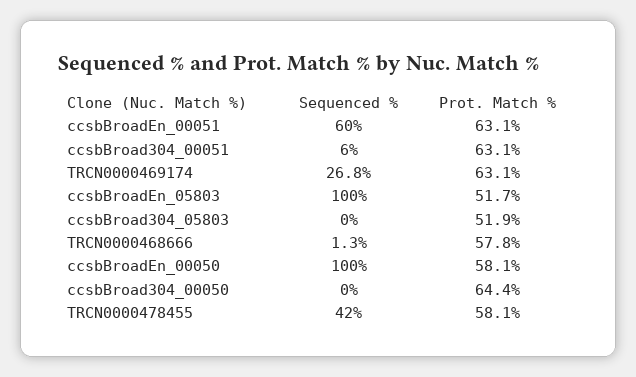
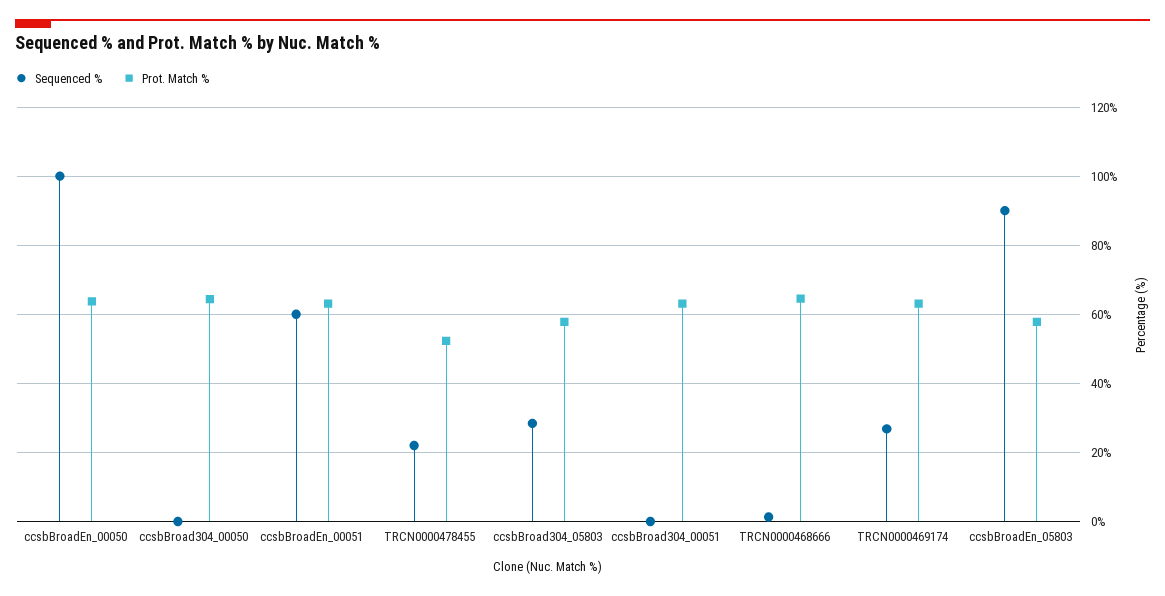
  {
    "Sequenced %": {
      "ccsbBroadEn_00051": 60,
-     "ccsbBroad304_00051": 6,
+     "ccsbBroad304_00051": 0,
      "TRCN0000469174": 26.8,
-     "ccsbBroadEn_05803": 100,
+     "ccsbBroadEn_05803": 90,
-     "ccsbBroad304_05803": 0,
+     "ccsbBroad304_05803": 28,
      "TRCN0000468666": 1.3,
      "ccsbBroadEn_00050": 100,
      "ccsbBroad304_00050": 0,
-     "TRCN0000478455": 42
+     "TRCN0000478455": 22
    },
    "Prot. Match %": {
      "ccsbBroadEn_00051": 63.1,
      "ccsbBroad304_00051": 63.1,
      "TRCN0000469174": 63.1,
-     "ccsbBroadEn_05803": 51.7,
+     "ccsbBroadEn_05803": 58,
-     "ccsbBroad304_05803": 51.9,
+     "ccsbBroad304_05803": 58,
-     "TRCN0000468666": 57.8,
+     "TRCN0000468666": 64,
-     "ccsbBroadEn_00050": 58.1,
+     "ccsbBroadEn_00050": 64,
      "ccsbBroad304_00050": 64.4,
-     "TRCN0000478455": 58.1
+     "TRCN0000478455": 52
    }
  }

